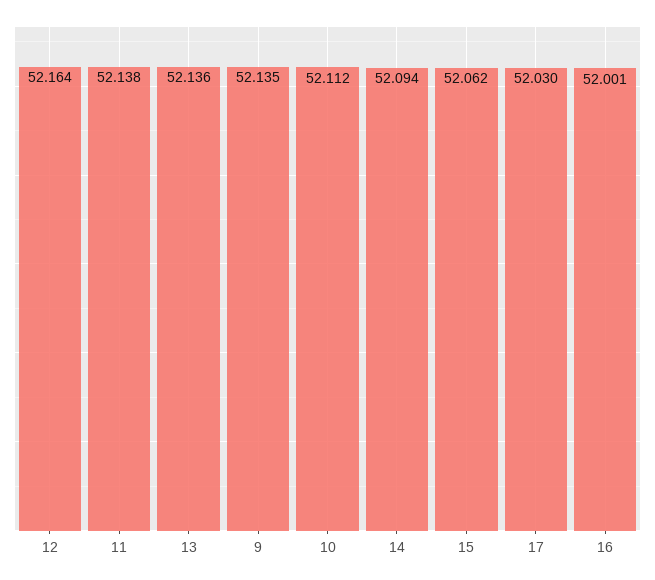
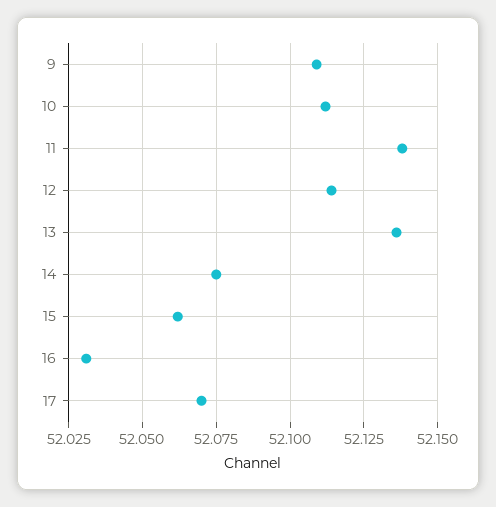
  {
-   "12": 52.164,
+   "12": 52.115,
    "11": 52.138,
    "13": 52.136,
-   "9": 52.135,
+   "9": 52.11,
    "10": 52.112,
-   "14": 52.094,
+   "14": 52.075,
    "15": 52.062,
-   "17": 52.03,
+   "17": 52.07,
-   "16": 52.001
+   "16": 52.03
  }

